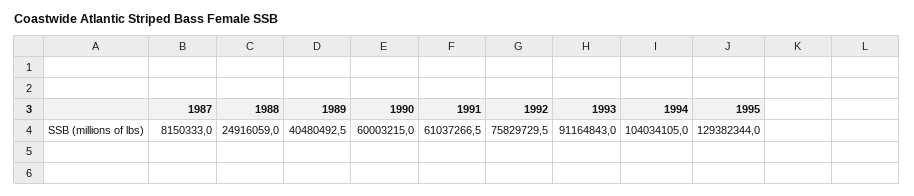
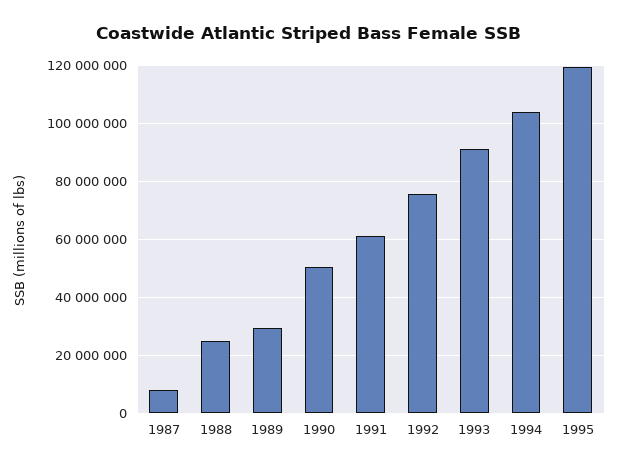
  {
    "1987": 8150333,
    "1988": 24916059,
-   "1989": 40480492.5,
+   "1989": 30000000,
-   "1990": 60003215,
+   "1990": 50000000,
    "1991": 61037266.5,
    "1992": 75829729.5,
    "1993": 91164843,
    "1994": 104034105,
-   "1995": 129382344
+   "1995": 120000000
  }

